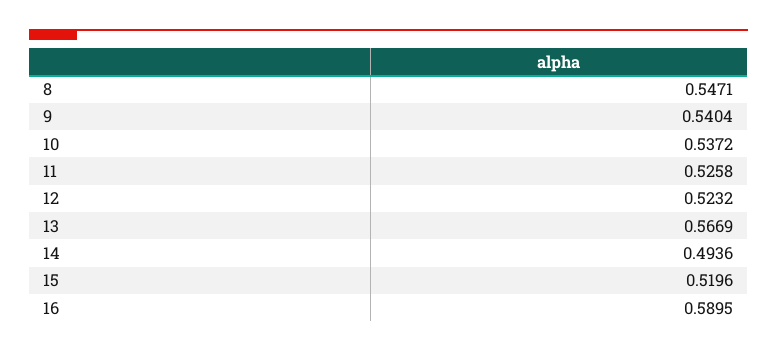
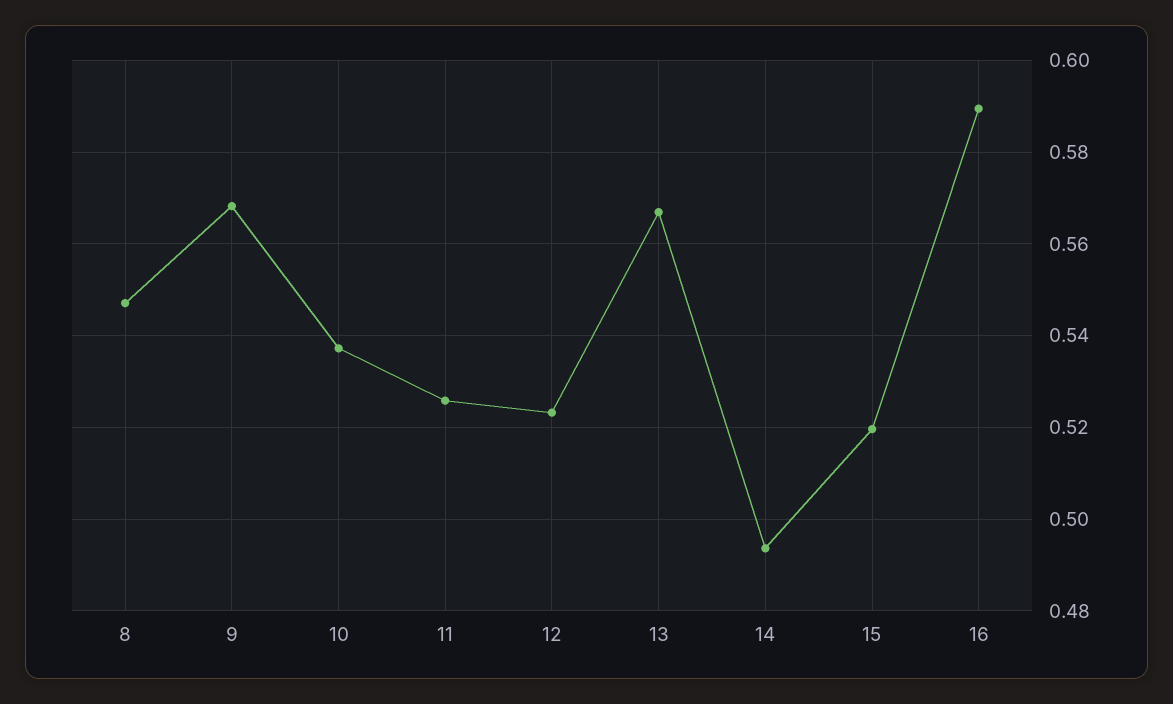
  {
    "8": 0.5471,
-   "9": 0.5404,
+   "9": 0.568,
    "10": 0.5372,
    "11": 0.5258,
    "12": 0.5232,
    "13": 0.5669,
    "14": 0.4936,
    "15": 0.5196,
    "16": 0.5895
  }

